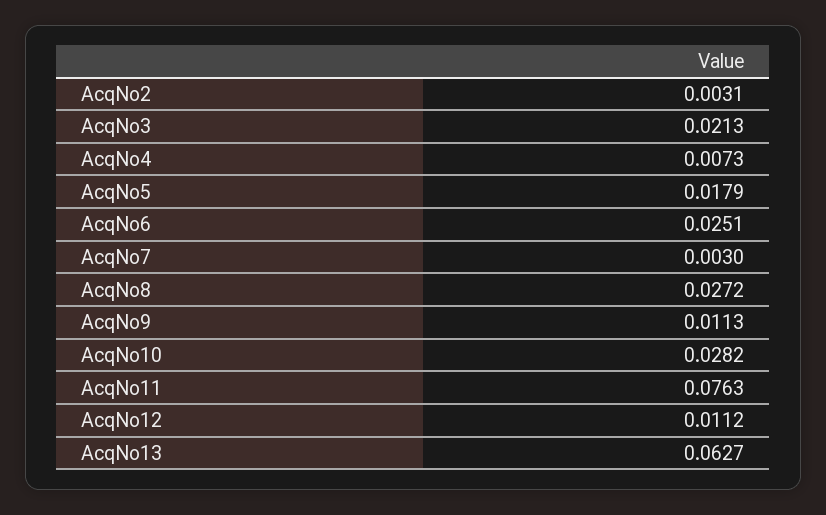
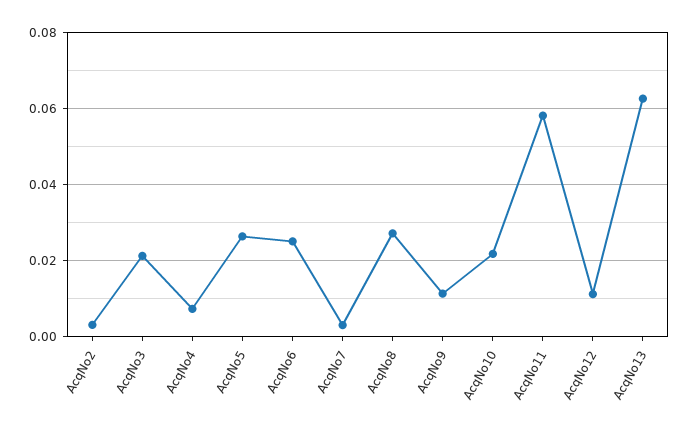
  {
    "AcqNo2": 0.0031,
    "AcqNo3": 0.0213,
    "AcqNo4": 0.0073,
-   "AcqNo5": 0.0179,
+   "AcqNo5": 0.026,
    "AcqNo6": 0.0251,
    "AcqNo7": 0.003,
    "AcqNo8": 0.0272,
    "AcqNo9": 0.0113,
-   "AcqNo10": 0.0282,
+   "AcqNo10": 0.022,
-   "AcqNo11": 0.0763,
+   "AcqNo11": 0.058,
    "AcqNo12": 0.0112,
    "AcqNo13": 0.0627
  }

